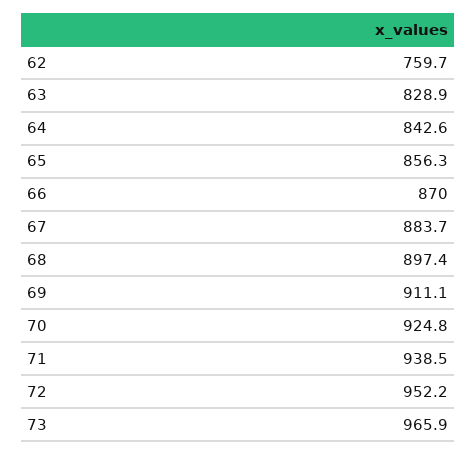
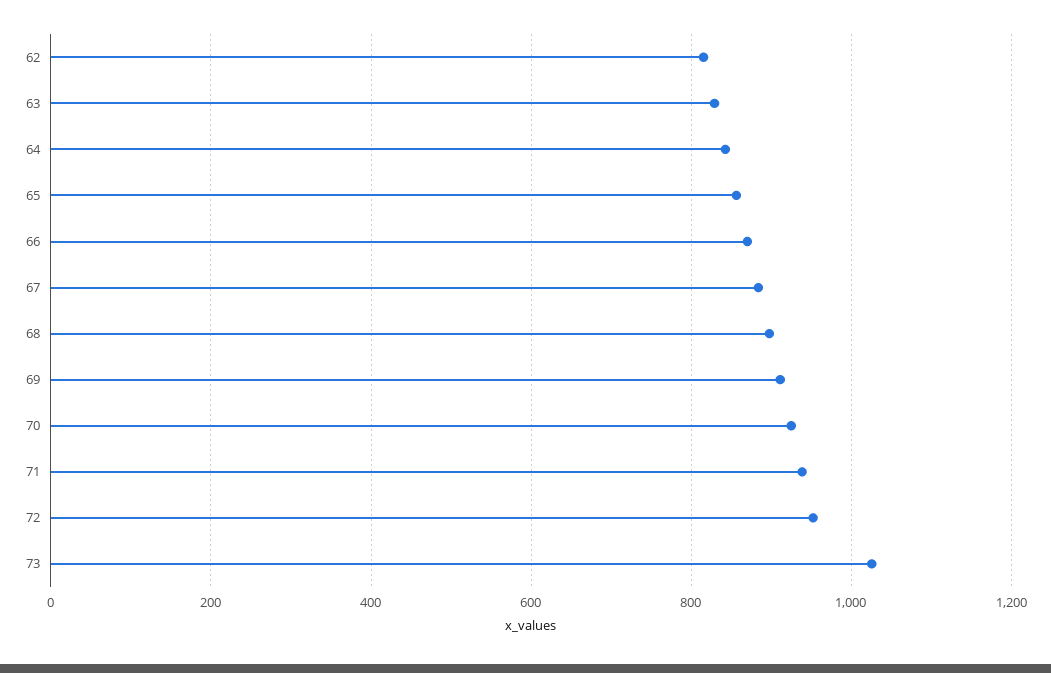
  {
-   "62": 759.7,
+   "62": 820,
    "63": 828.9,
    "64": 842.6,
    "65": 856.3,
    "66": 870,
    "67": 883.7,
    "68": 897.4,
    "69": 911.1,
    "70": 924.8,
    "71": 938.5,
    "72": 952.2,
-   "73": 965.9
+   "73": 1020
  }

